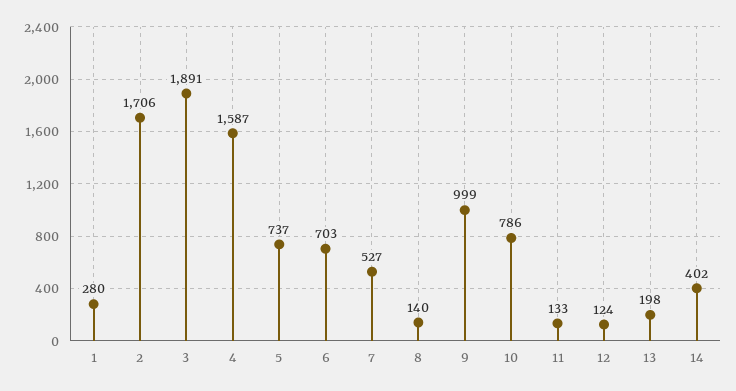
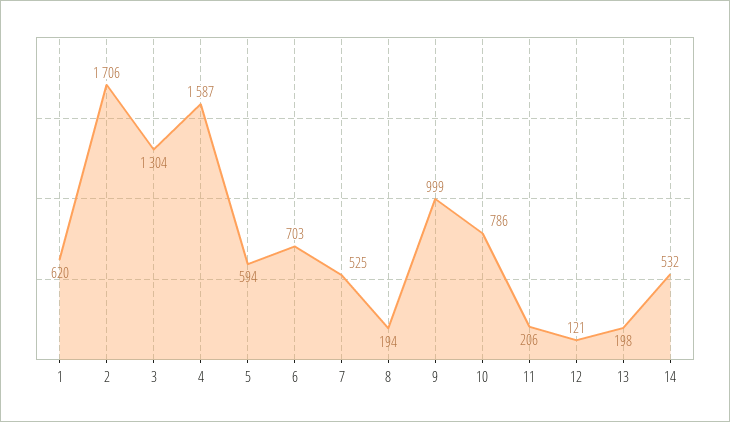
  {
-   "1": 280,
+   "1": 620,
    "2": 1706,
-   "3": 1891,
+   "3": 1304,
    "4": 1587,
-   "5": 737,
+   "5": 594,
    "6": 703,
-   "7": 527,
+   "7": 525,
-   "8": 140,
+   "8": 194,
    "9": 999,
    "10": 786,
-   "11": 133,
+   "11": 206,
-   "12": 124,
+   "12": 121,
    "13": 198,
-   "14": 402
+   "14": 532
  }

